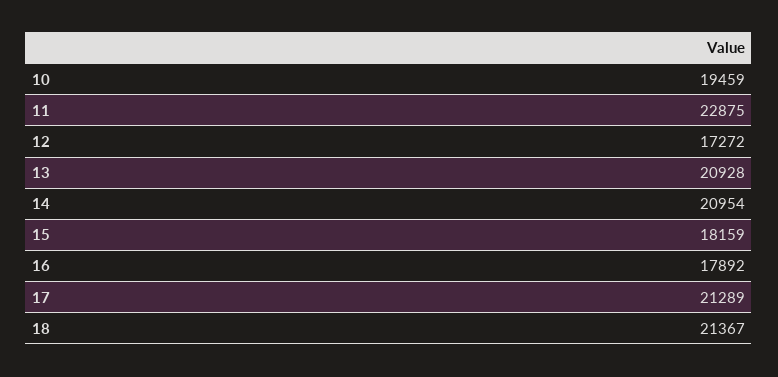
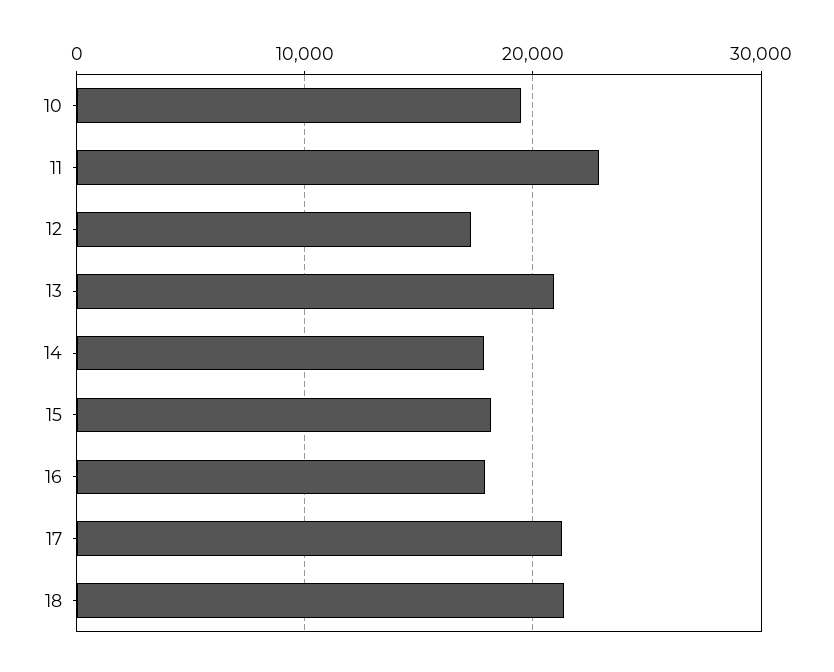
  {
    "10": 19459,
    "11": 22875,
    "12": 17272,
    "13": 20928,
-   "14": 20954,
+   "14": 18000,
    "15": 18159,
    "16": 17892,
    "17": 21289,
    "18": 21367
  }

